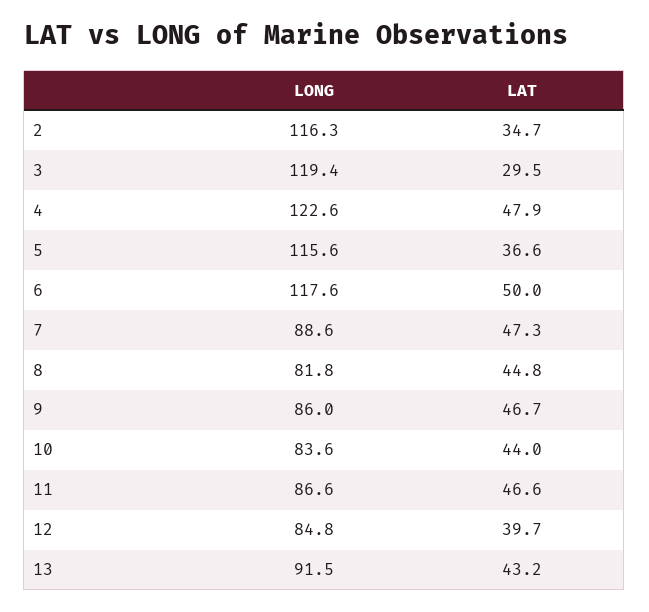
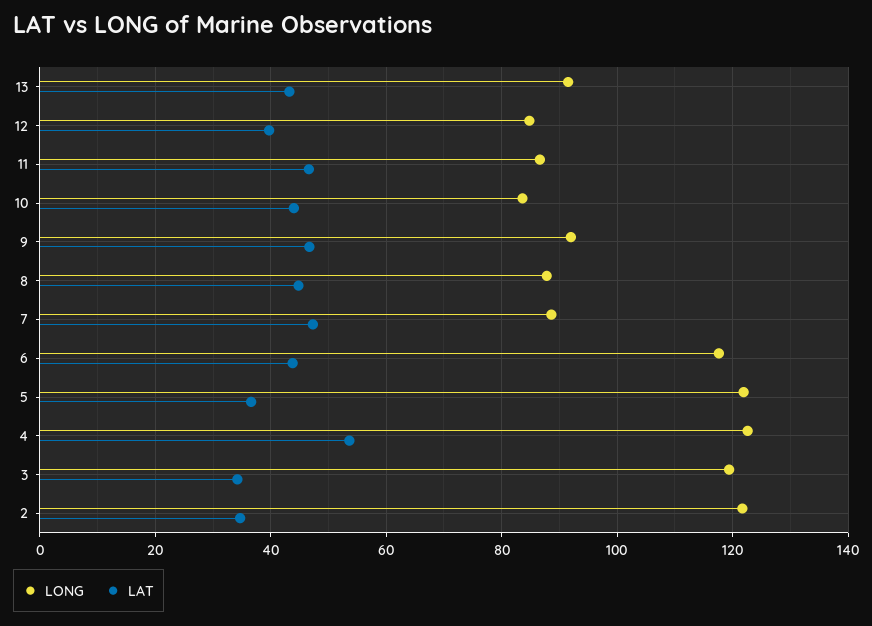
  {
    "LONG": {
-     "2": 116.3,
+     "2": 122,
      "3": 119.4,
      "4": 122.6,
-     "5": 115.6,
+     "5": 122,
      "6": 117.6,
      "7": 88.6,
-     "8": 81.8,
+     "8": 88,
-     "9": 86,
+     "9": 92,
      "10": 83.6,
      "11": 86.6,
      "12": 84.8,
      "13": 91.5
    },
    "LAT": {
      "2": 34.7,
-     "3": 29.5,
+     "3": 34,
-     "4": 47.9,
+     "4": 54,
      "5": 36.6,
-     "6": 50,
+     "6": 44,
      "7": 47.3,
      "8": 44.8,
      "9": 46.7,
      "10": 44,
      "11": 46.6,
      "12": 39.7,
      "13": 43.2
    }
  }

